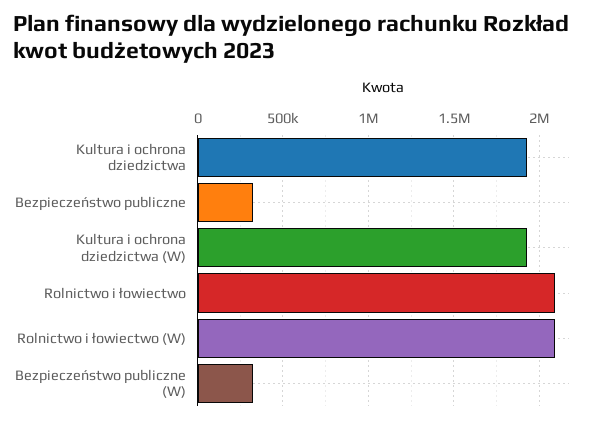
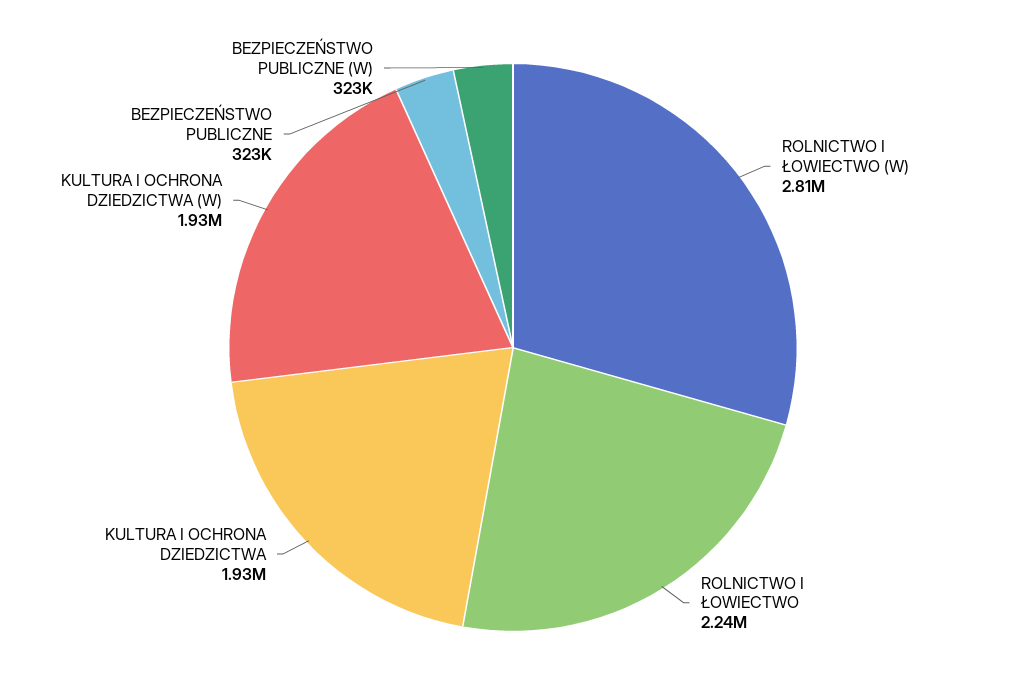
  {
    "Kultura i ochrona dziedzictwa": 1930000,
    "Bezpieczeństwo publiczne": 323000,
    "Kultura i ochrona dziedzictwa (W)": 1930000,
-   "Rolnictwo i łowiectwo": 2100000,
+   "Rolnictwo i łowiectwo": 2240000,
-   "Rolnictwo i łowiectwo (W)": 2100000,
+   "Rolnictwo i łowiectwo (W)": 2810000,
    "Bezpieczeństwo publiczne (W)": 323000
  }

